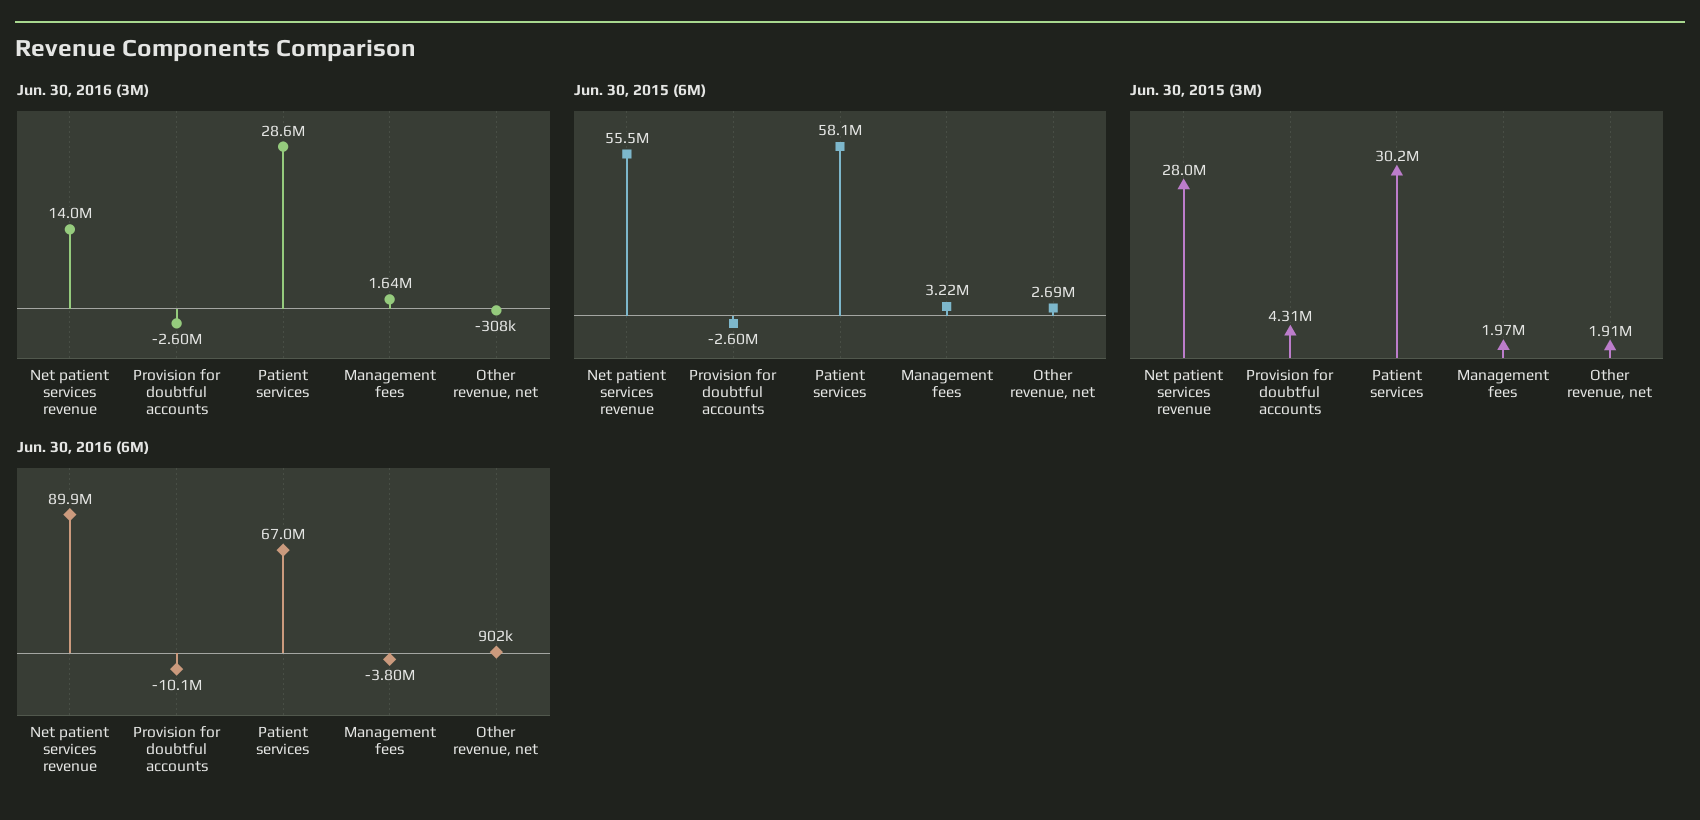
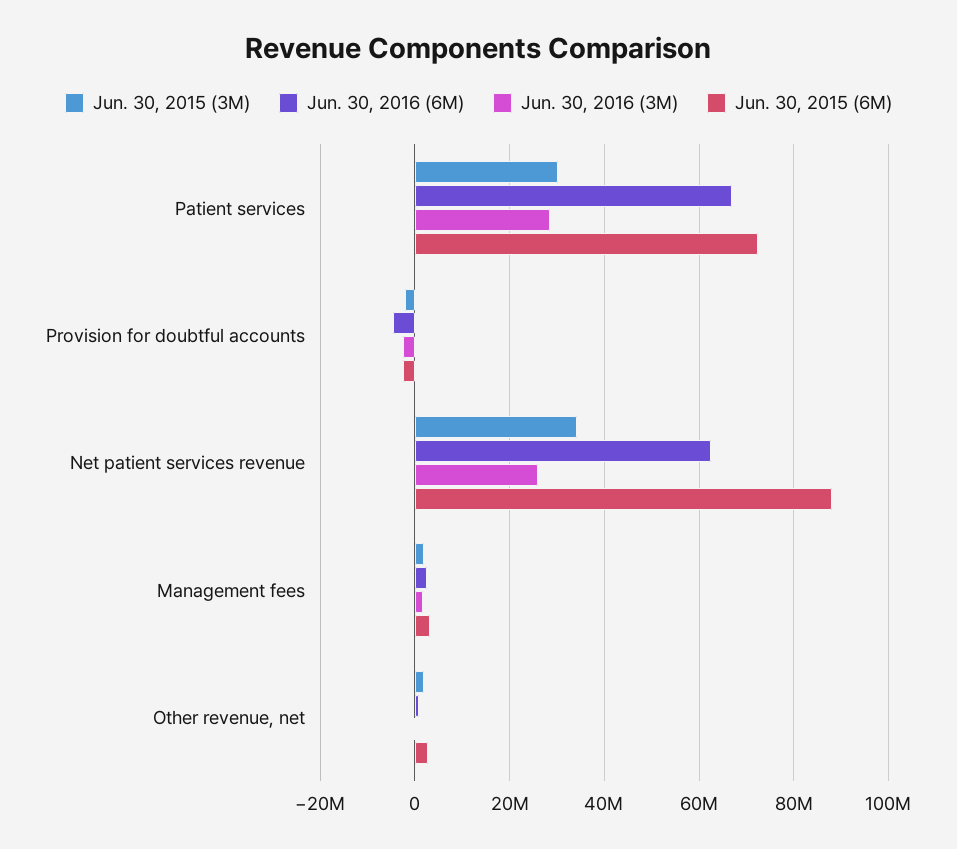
  {
    "Jun. 30, 2016 (3M)": {
-     "Net patient services revenue": 14000000,
+     "Net patient services revenue": 26000000,
      "Provision for doubtful accounts": -2600000,
      "Patient services": 28600000,
      "Management fees": 1640000,
      "Other revenue, net": -308000
    },
    "Jun. 30, 2015 (6M)": {
-     "Net patient services revenue": 55500000,
+     "Net patient services revenue": 88000000,
      "Provision for doubtful accounts": -2600000,
-     "Patient services": 58100000,
+     "Patient services": 72000000,
      "Management fees": 3220000,
      "Other revenue, net": 2690000
    },
    "Jun. 30, 2015 (3M)": {
-     "Net patient services revenue": 28000000,
+     "Net patient services revenue": 34000000,
-     "Provision for doubtful accounts": 4310000,
+     "Provision for doubtful accounts": -2000000,
      "Patient services": 30200000,
      "Management fees": 1970000,
      "Other revenue, net": 1910000
    },
    "Jun. 30, 2016 (6M)": {
-     "Net patient services revenue": 89900000,
+     "Net patient services revenue": 62000000,
-     "Provision for doubtful accounts": -10100000,
+     "Provision for doubtful accounts": -4000000,
      "Patient services": 67000000,
-     "Management fees": -3800000,
+     "Management fees": 2000000,
      "Other revenue, net": 902000
    }
  }

